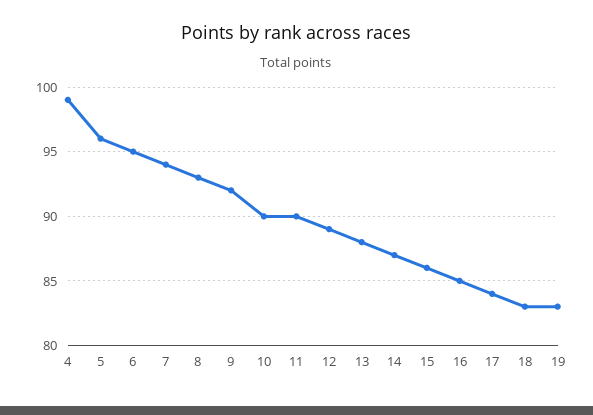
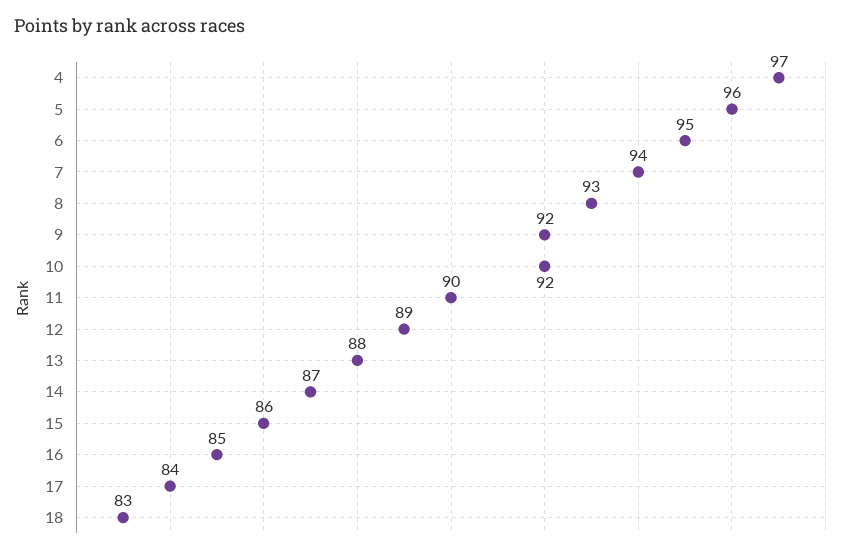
  {
-   "4": 99,
+   "4": 97,
    "5": 96,
    "6": 95,
    "7": 94,
    "8": 93,
    "9": 92,
-   "10": 90,
+   "10": 92,
    "11": 90,
    "12": 89,
    "13": 88,
    "14": 87,
    "15": 86,
    "16": 85,
    "17": 84,
-   "18": 83,
+   "18": 83
-   "19": 83
  }

